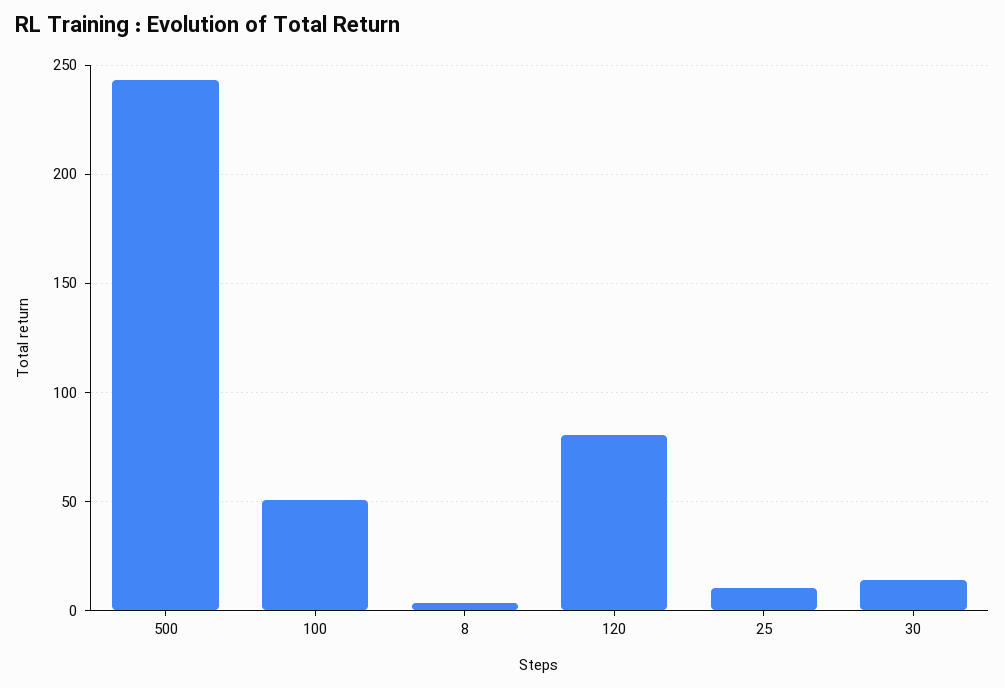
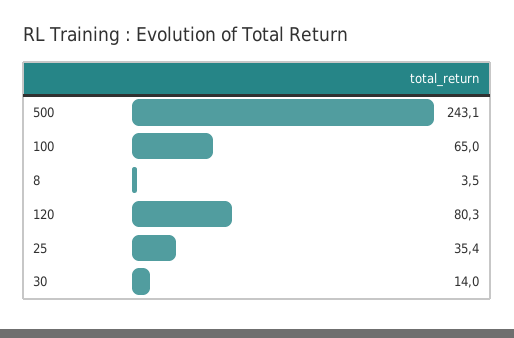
  {
    "500": 243.1,
-   "100": 50,
+   "100": 65,
    "8": 3.5,
    "120": 80.3,
-   "25": 10,
+   "25": 35.4,
    "30": 14
  }

